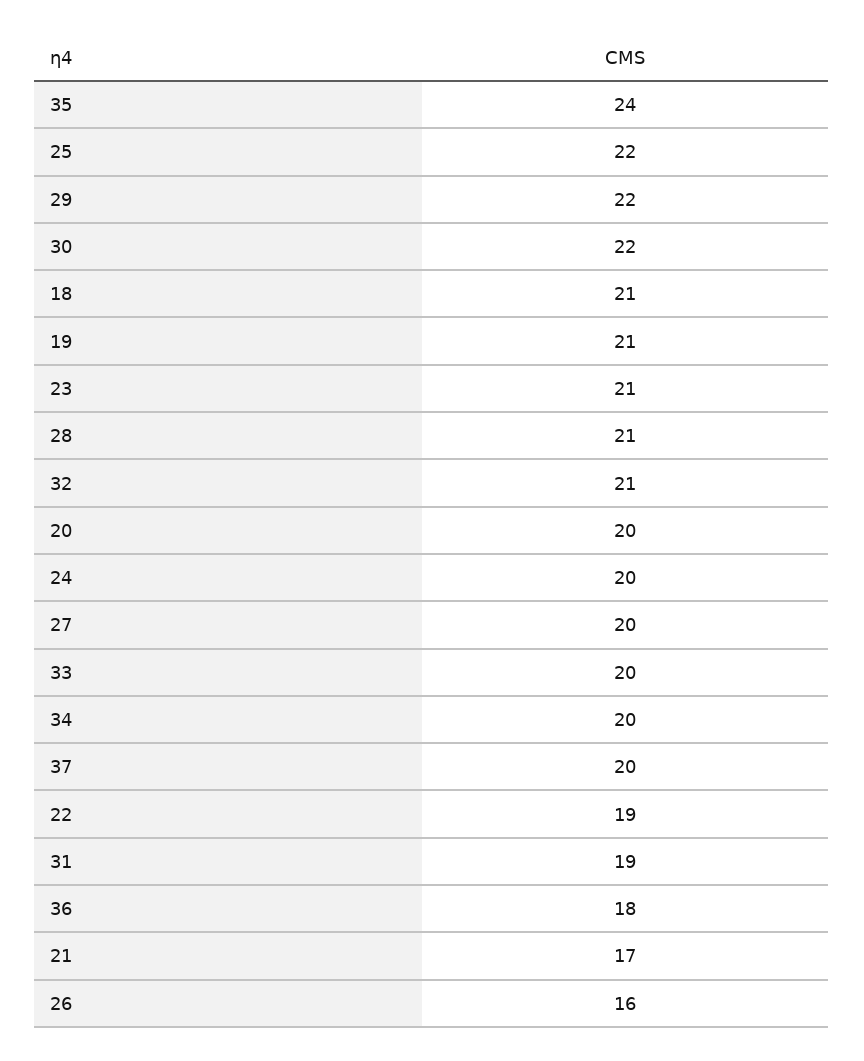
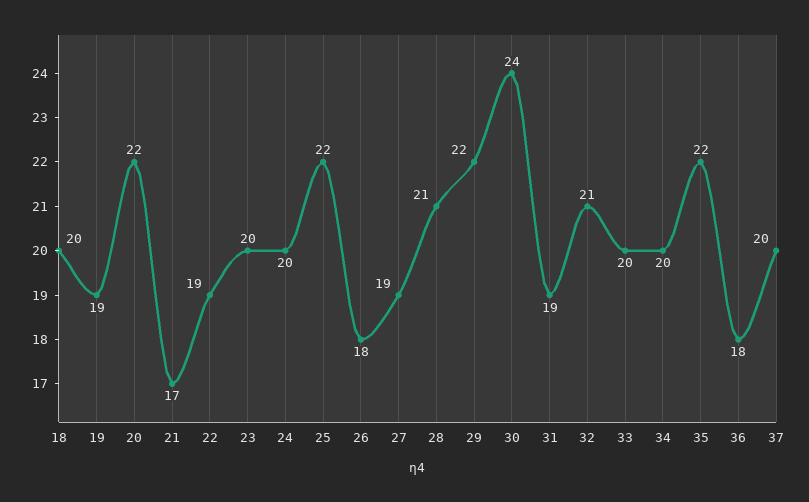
  {
-   "35": 24,
+   "35": 22,
    "25": 22,
    "29": 22,
-   "30": 22,
+   "30": 24,
-   "18": 21,
+   "18": 20,
-   "19": 21,
+   "19": 19,
-   "23": 21,
+   "23": 20,
    "28": 21,
    "32": 21,
-   "20": 20,
+   "20": 22,
    "24": 20,
-   "27": 20,
+   "27": 19,
    "33": 20,
    "34": 20,
    "37": 20,
    "22": 19,
    "31": 19,
    "36": 18,
    "21": 17,
-   "26": 16
+   "26": 18
  }

